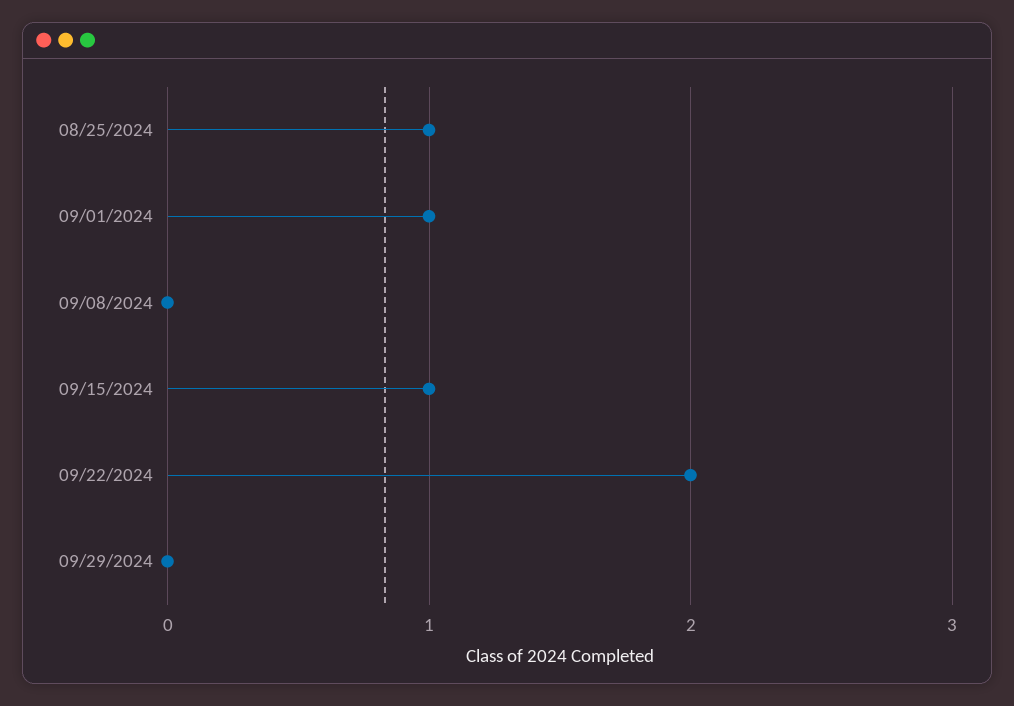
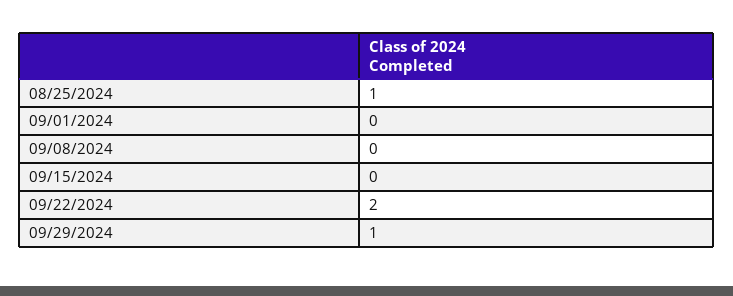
  {
    "08/25/2024": 1,
-   "09/01/2024": 1,
+   "09/01/2024": 0,
    "09/08/2024": 0,
-   "09/15/2024": 1,
+   "09/15/2024": 0,
    "09/22/2024": 2,
-   "09/29/2024": 0
+   "09/29/2024": 1
  }

